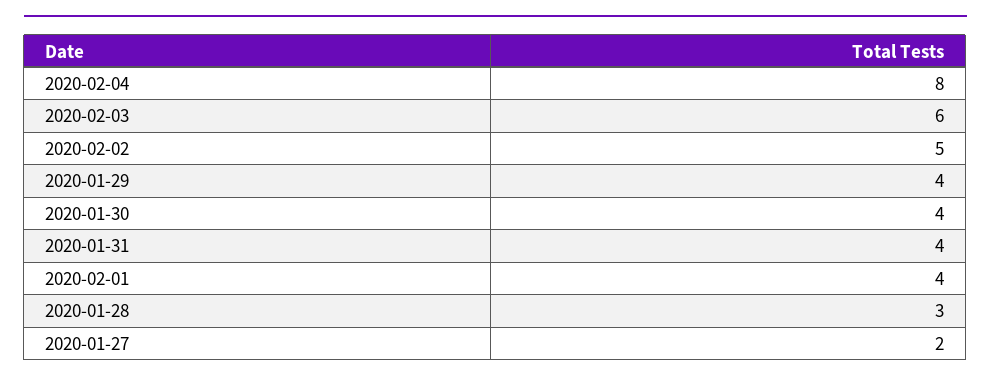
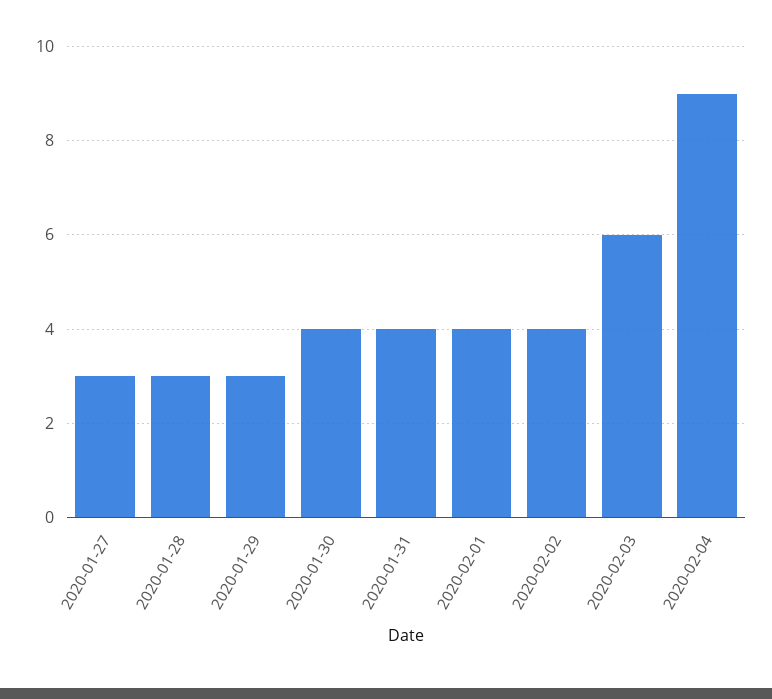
  {
-   "2020-02-04": 8,
+   "2020-02-04": 9,
    "2020-02-03": 6,
-   "2020-02-02": 5,
+   "2020-02-02": 4,
-   "2020-01-29": 4,
+   "2020-01-29": 3,
    "2020-01-30": 4,
    "2020-01-31": 4,
    "2020-02-01": 4,
    "2020-01-28": 3,
-   "2020-01-27": 2
+   "2020-01-27": 3
  }

